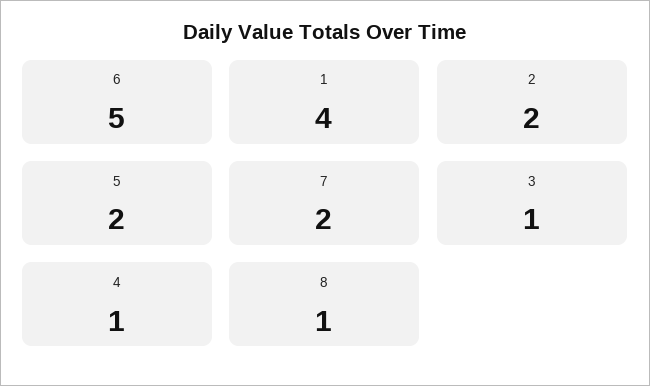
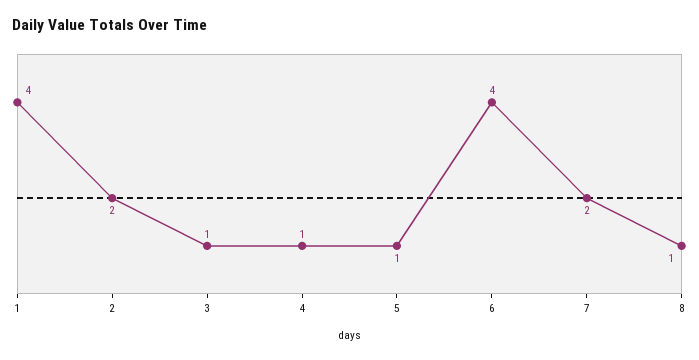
  {
-   "6": 5,
+   "6": 4,
    "1": 4,
    "2": 2,
-   "5": 2,
+   "5": 1,
    "7": 2,
    "3": 1,
    "4": 1,
    "8": 1
  }

